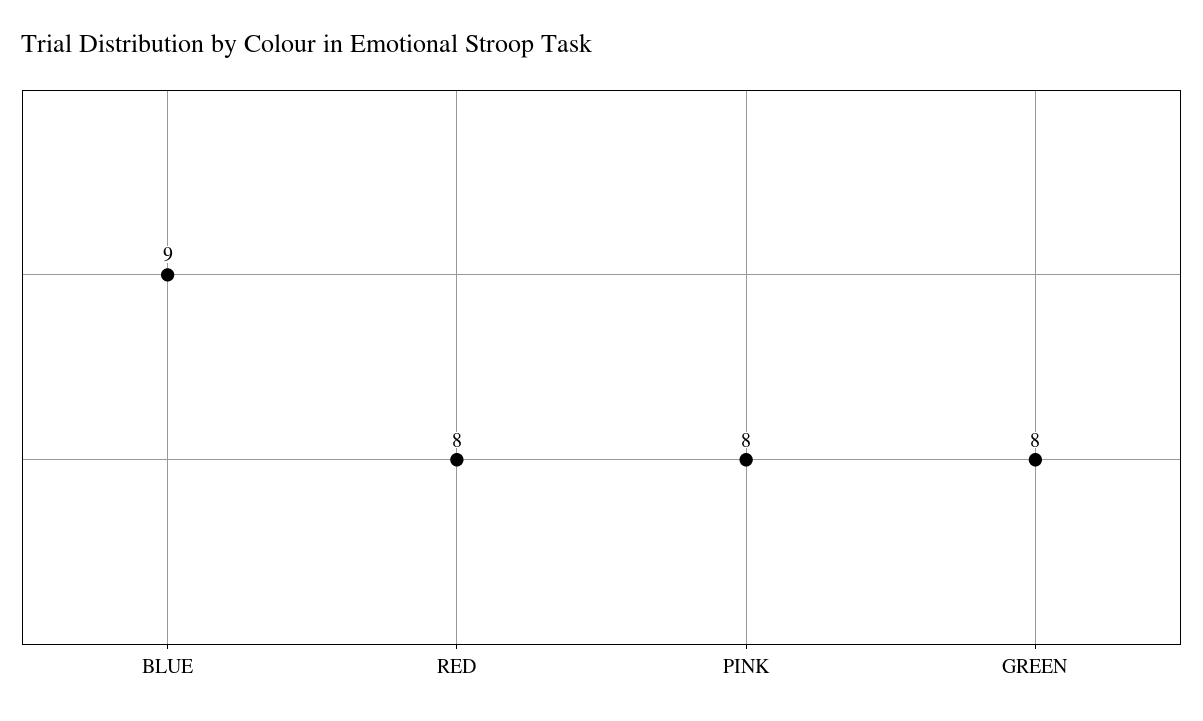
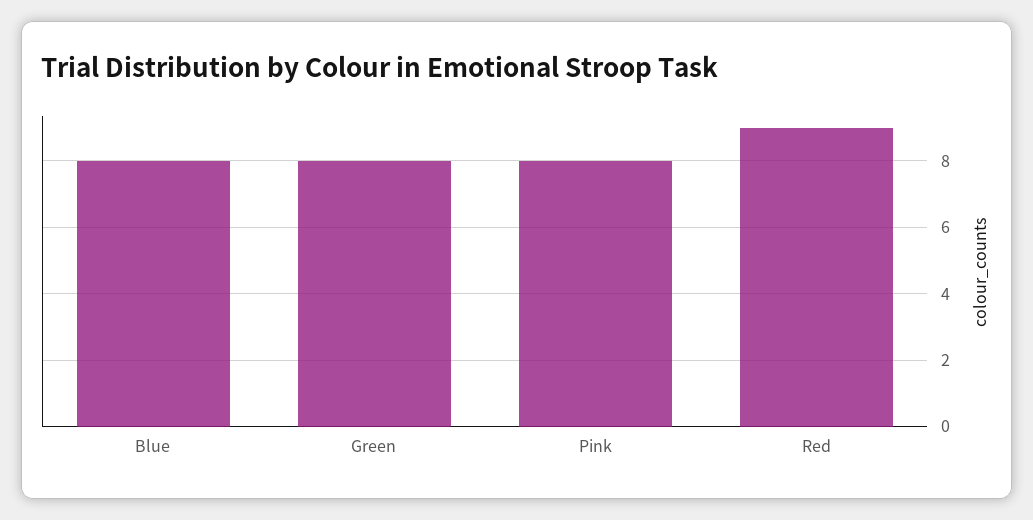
  {
-   "BLUE": 9,
+   "BLUE": 8,
-   "RED": 8,
+   "RED": 9,
    "PINK": 8,
    "GREEN": 8
  }

